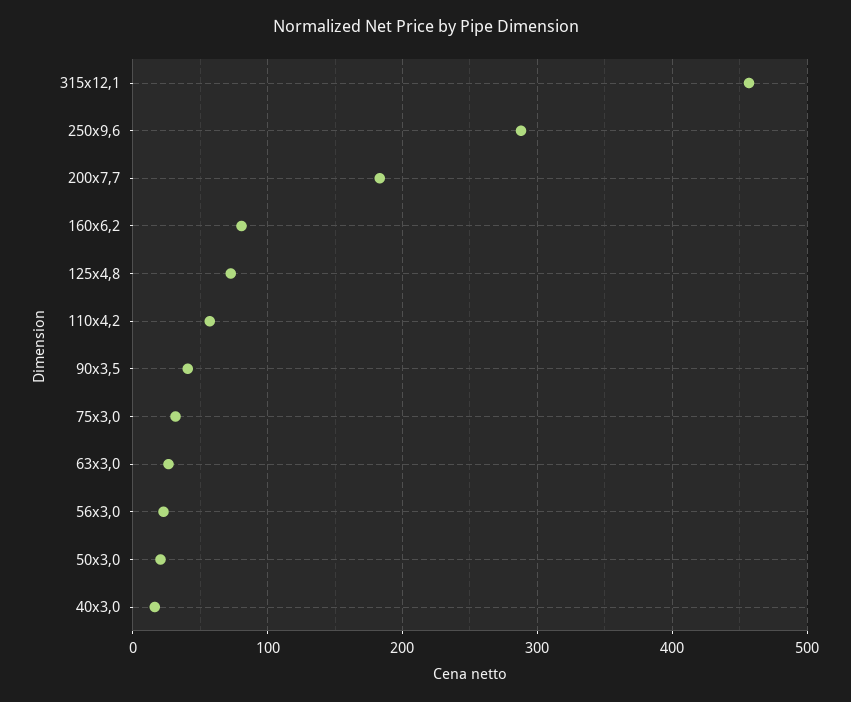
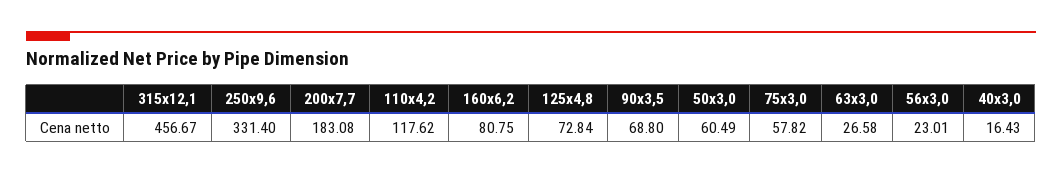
  {
    "315x12,1": 456.67,
-   "250x9,6": 290,
+   "250x9,6": 331.4,
    "200x7,7": 183.08,
    "160x6,2": 80.75,
    "125x4,8": 72.84,
-   "110x4,2": 60,
+   "110x4,2": 117.62,
-   "90x3,5": 40,
+   "90x3,5": 68.8,
-   "75x3,0": 30,
+   "75x3,0": 57.82,
    "63x3,0": 26.58,
    "56x3,0": 23.01,
-   "50x3,0": 20,
+   "50x3,0": 60.49,
    "40x3,0": 16.43
  }

